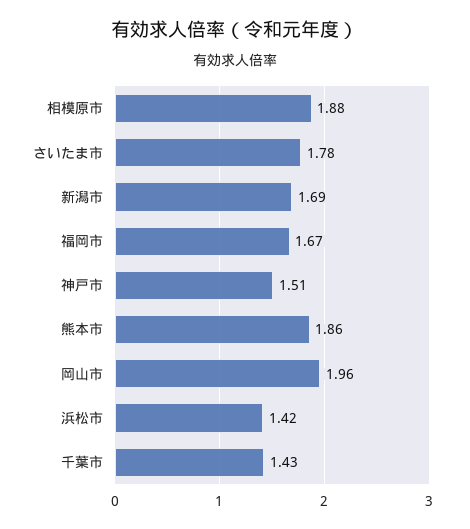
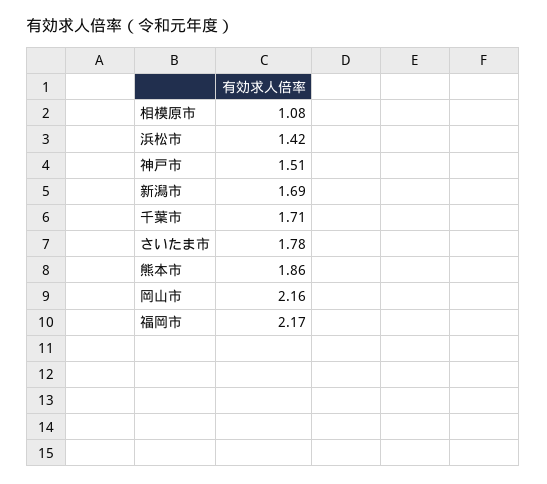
  {
-   "相模原市": 1.88,
+   "相模原市": 1.08,
    "さいたま市": 1.78,
    "新潟市": 1.69,
-   "福岡市": 1.67,
+   "福岡市": 2.17,
    "神戸市": 1.51,
    "熊本市": 1.86,
-   "岡山市": 1.96,
+   "岡山市": 2.16,
    "浜松市": 1.42,
-   "千葉市": 1.43
+   "千葉市": 1.71
  }

